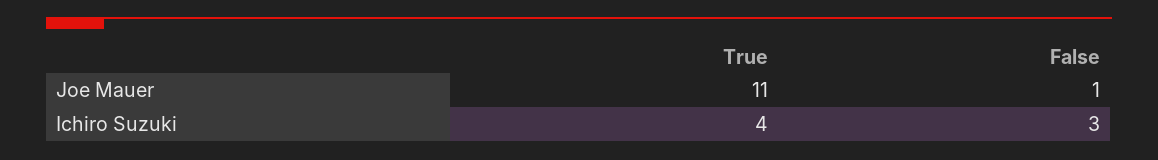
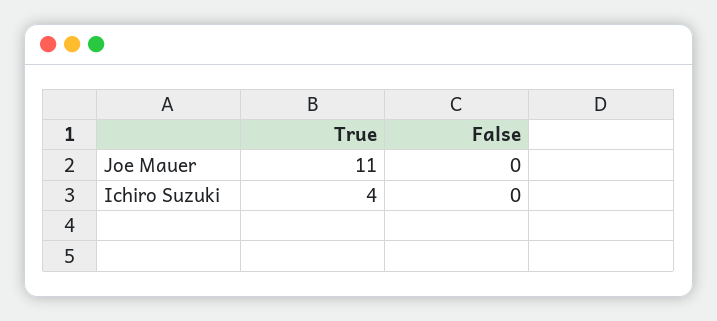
  {
    "True": {
      "Joe Mauer": 11,
      "Ichiro Suzuki": 4
    },
    "False": {
-     "Joe Mauer": 1,
+     "Joe Mauer": 0,
-     "Ichiro Suzuki": 3
+     "Ichiro Suzuki": 0
    }
  }

